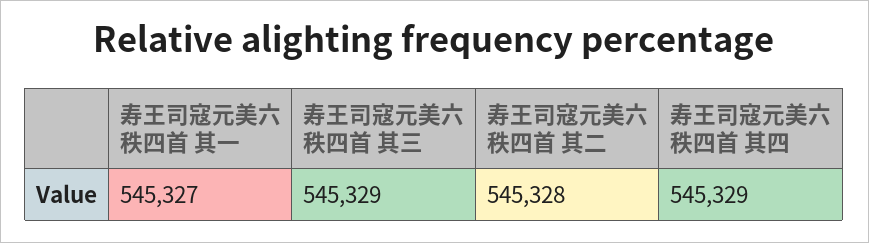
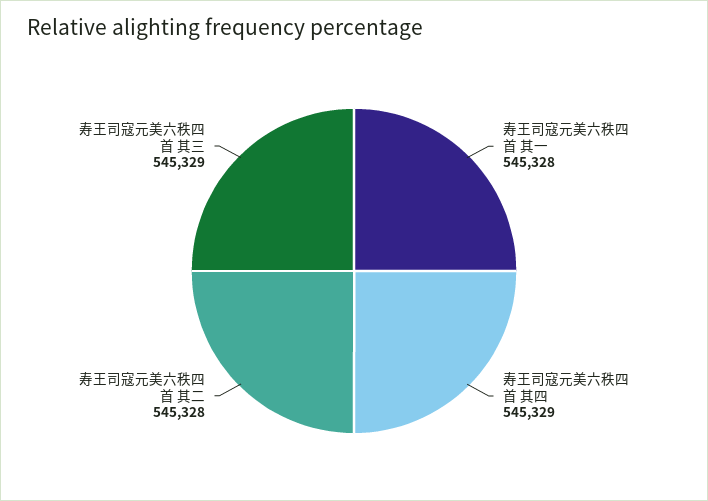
  {
-   "寿王司寇元美六秩四首 其一": 545327,
+   "寿王司寇元美六秩四首 其一": 545328,
    "寿王司寇元美六秩四首 其三": 545329,
    "寿王司寇元美六秩四首 其二": 545328,
    "寿王司寇元美六秩四首 其四": 545329
  }

